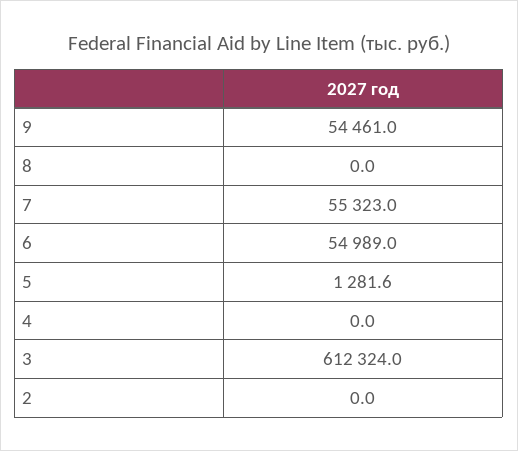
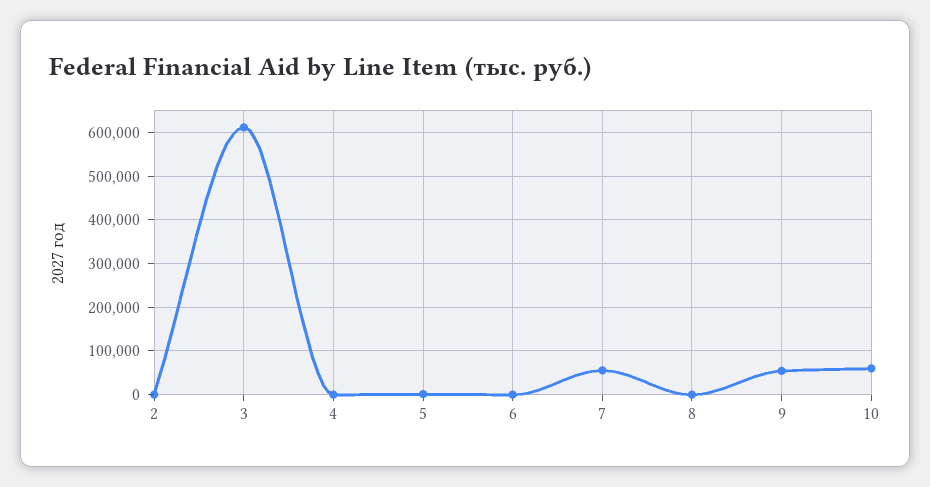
  {
    "9": 54461,
    "8": 0,
    "7": 55323,
-   "6": 54989,
+   "6": 0,
    "5": 1281.6,
    "4": 0,
    "3": 612324,
-   "2": 0
+   "2": 0,
+   "10": 60000
  }

